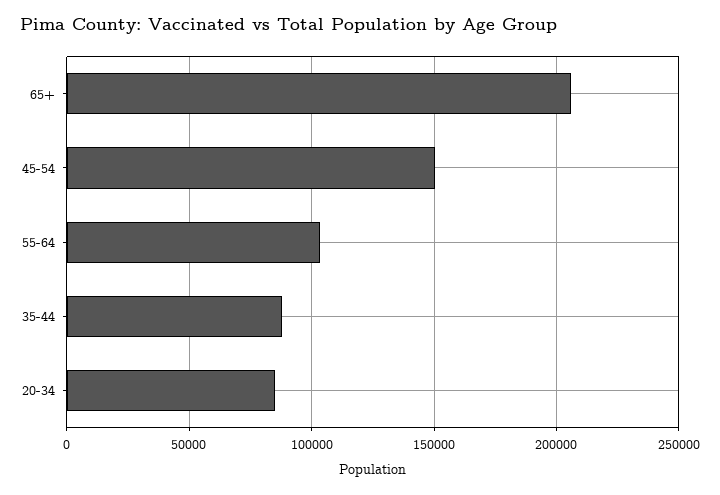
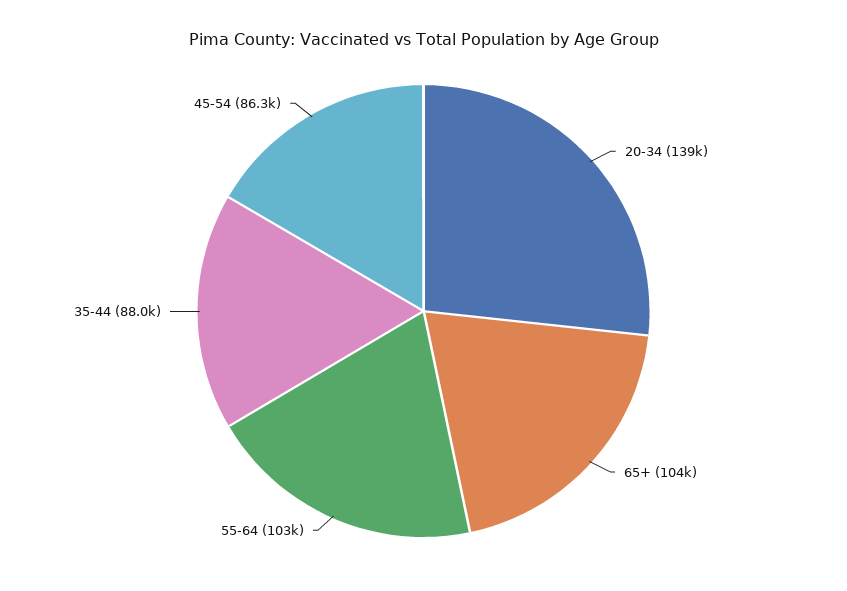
  {
-   "65+": 205000,
+   "65+": 104000,
-   "45-54": 150000,
+   "45-54": 86300,
    "55-64": 103000,
    "35-44": 88000,
-   "20-34": 85000
+   "20-34": 139000
  }

